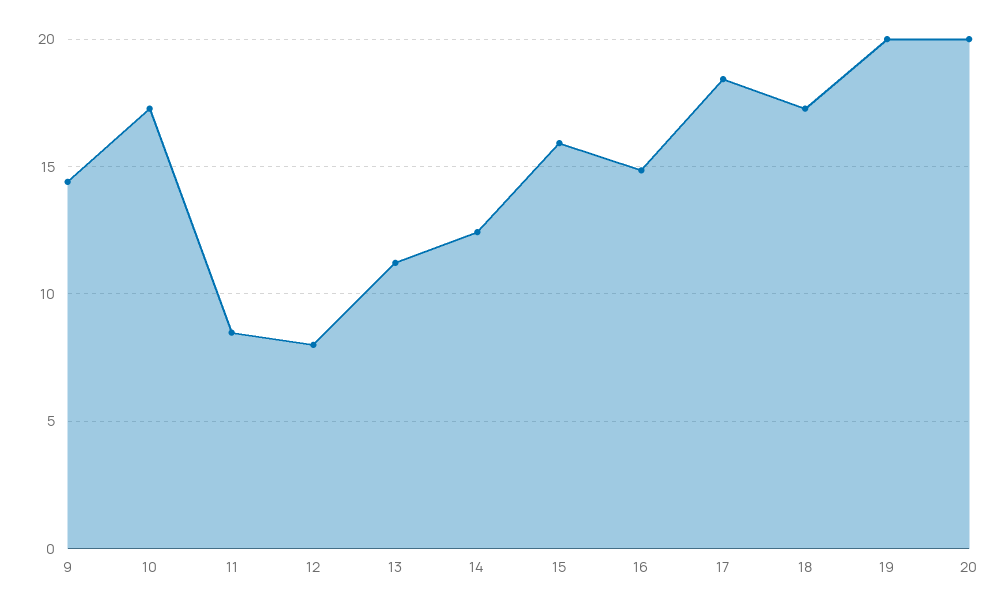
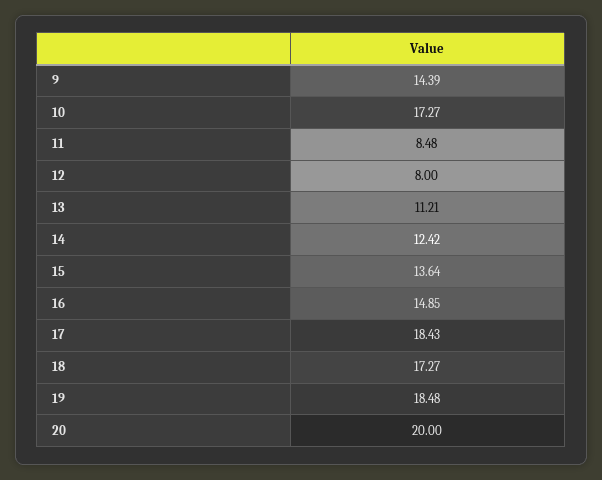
  {
    "9": 14.39,
    "10": 17.27,
    "11": 8.48,
    "12": 8,
    "13": 11.21,
    "14": 12.42,
-   "15": 16,
+   "15": 13.64,
    "16": 14.85,
    "17": 18.43,
    "18": 17.27,
-   "19": 20,
+   "19": 18.48,
    "20": 20
  }

